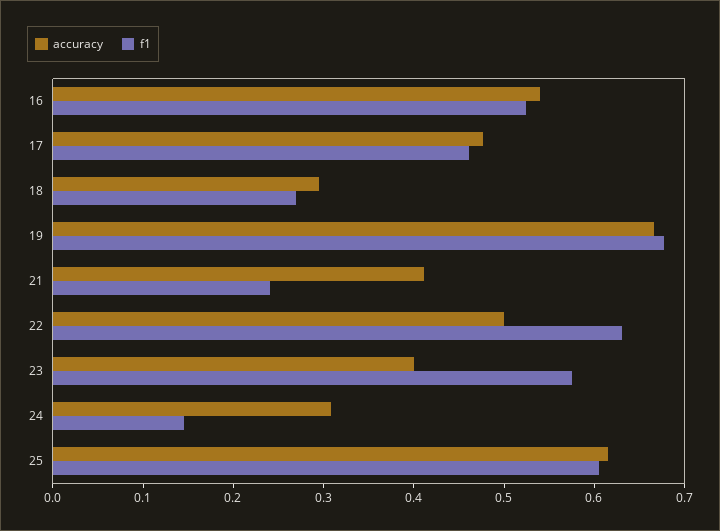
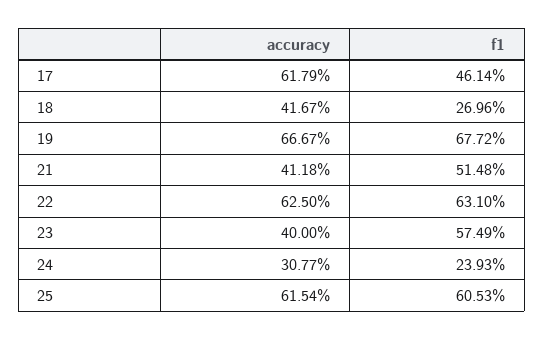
  {
    "accuracy": {
-     "16": 0.54,
-     "17": 0.48,
+     "17": 0.6179,
-     "18": 0.3,
+     "18": 0.4167,
      "19": 0.6667,
      "21": 0.4118,
-     "22": 0.5,
+     "22": 0.625,
      "23": 0.4,
      "24": 0.3077,
      "25": 0.6154
    },
    "f1": {
-     "16": 0.52,
      "17": 0.4614,
      "18": 0.2696,
      "19": 0.6772,
-     "21": 0.24,
+     "21": 0.5148,
      "22": 0.631,
      "23": 0.5749,
-     "24": 0.14,
+     "24": 0.2393,
      "25": 0.6053
    }
  }

